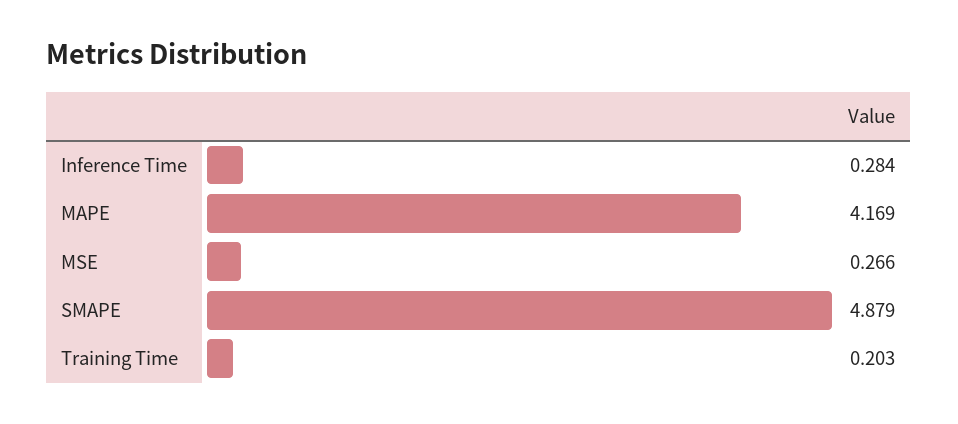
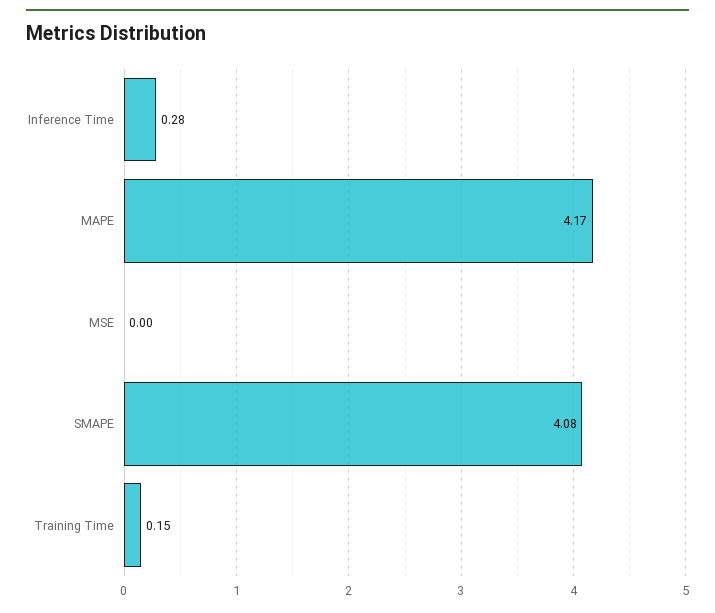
  {
    "Inference Time": 0.284,
    "MAPE": 4.169,
-   "MSE": 0.266,
+   "MSE": 0,
-   "SMAPE": 4.879,
+   "SMAPE": 4.08,
-   "Training Time": 0.203
+   "Training Time": 0.15
  }

